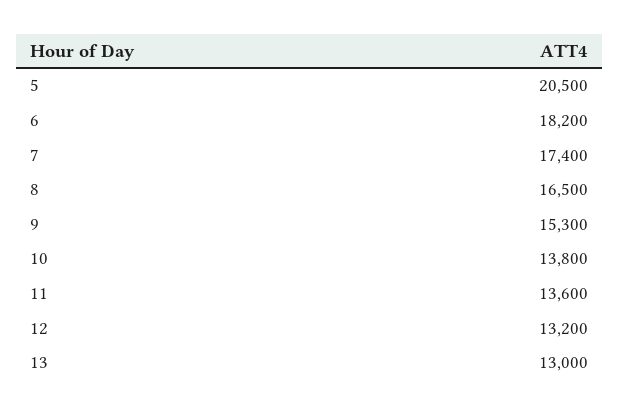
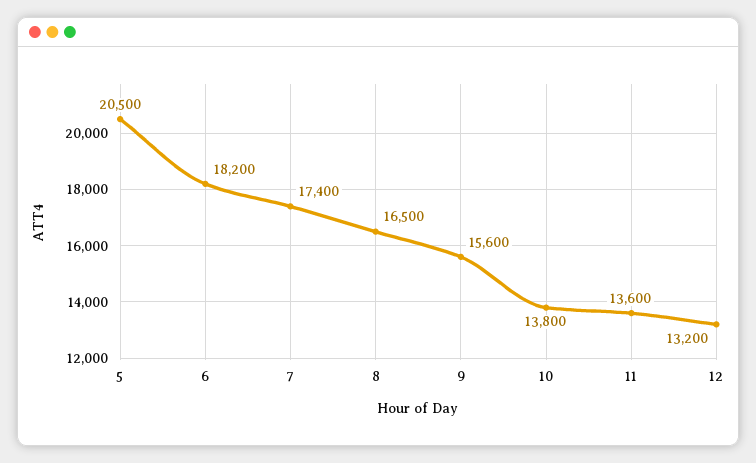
  {
    "5": 20500,
    "6": 18200,
    "7": 17400,
    "8": 16500,
-   "9": 15300,
+   "9": 15600,
    "10": 13800,
    "11": 13600,
-   "12": 13200,
+   "12": 13200
-   "13": 13000
  }

